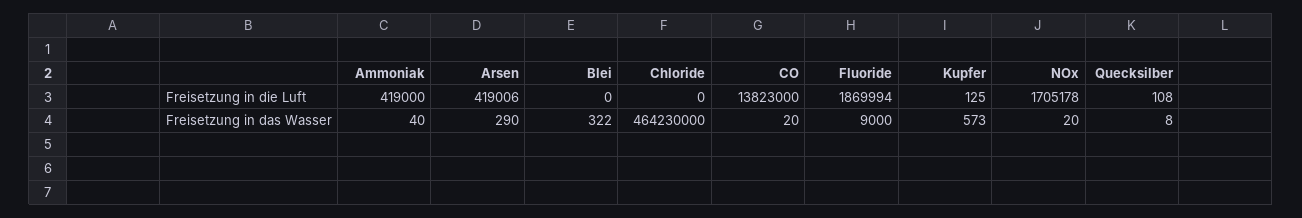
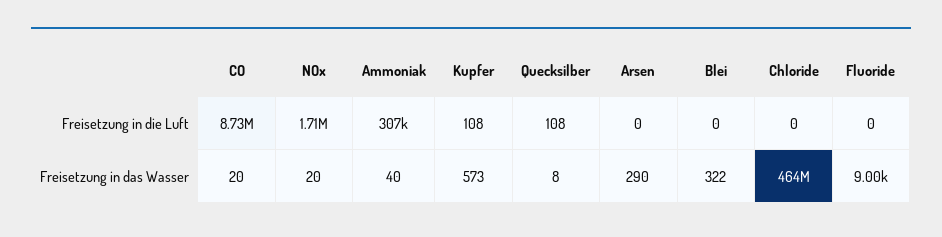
  {
    "Ammoniak": {
-     "Freisetzung in die Luft": 419000,
+     "Freisetzung in die Luft": 307000,
      "Freisetzung in das Wasser": 40
    },
    "Arsen": {
-     "Freisetzung in die Luft": 419006,
+     "Freisetzung in die Luft": 0,
      "Freisetzung in das Wasser": 290
    },
    "Blei": {
      "Freisetzung in die Luft": 0,
      "Freisetzung in das Wasser": 322
    },
    "Chloride": {
      "Freisetzung in die Luft": 0,
      "Freisetzung in das Wasser": 464230000
    },
    "CO": {
-     "Freisetzung in die Luft": 13823000,
+     "Freisetzung in die Luft": 8730000,
      "Freisetzung in das Wasser": 20
    },
    "Fluoride": {
-     "Freisetzung in die Luft": 1869994,
+     "Freisetzung in die Luft": 0,
      "Freisetzung in das Wasser": 9000
    },
    "Kupfer": {
-     "Freisetzung in die Luft": 125,
+     "Freisetzung in die Luft": 108,
      "Freisetzung in das Wasser": 573
    },
    "NOx": {
      "Freisetzung in die Luft": 1705178,
      "Freisetzung in das Wasser": 20
    },
    "Quecksilber": {
      "Freisetzung in die Luft": 108,
      "Freisetzung in das Wasser": 8
    }
  }

